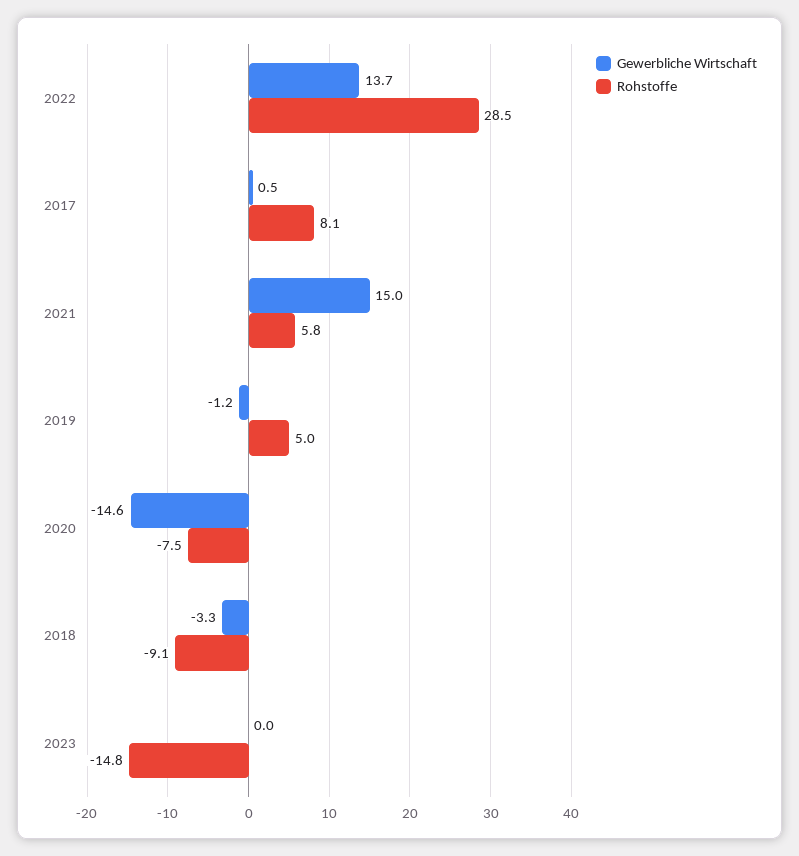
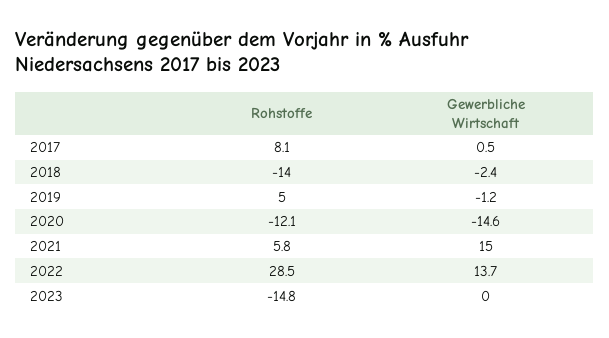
  {
    "Gewerbliche Wirtschaft": {
      "2022": 13.7,
      "2017": 0.5,
      "2021": 15,
      "2019": -1.2,
      "2020": -14.6,
-     "2018": -3.3,
+     "2018": -2.4,
      "2023": 0
    },
    "Rohstoffe": {
      "2022": 28.5,
      "2017": 8.1,
      "2021": 5.8,
      "2019": 5,
-     "2020": -7.5,
+     "2020": -12.1,
-     "2018": -9.1,
+     "2018": -14,
      "2023": -14.8
    }
  }

